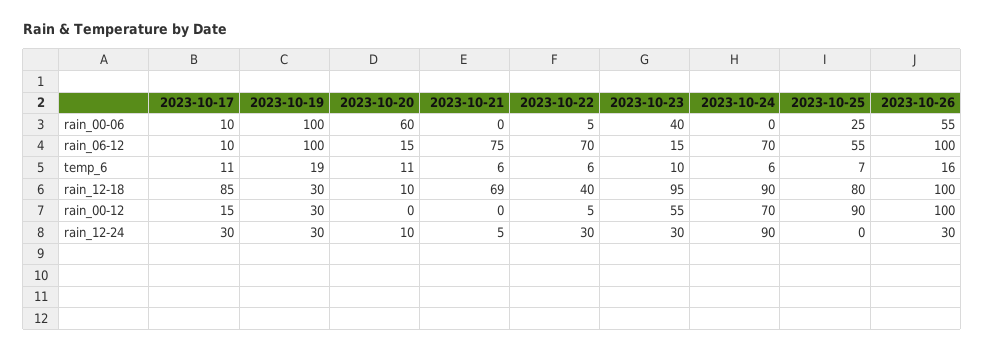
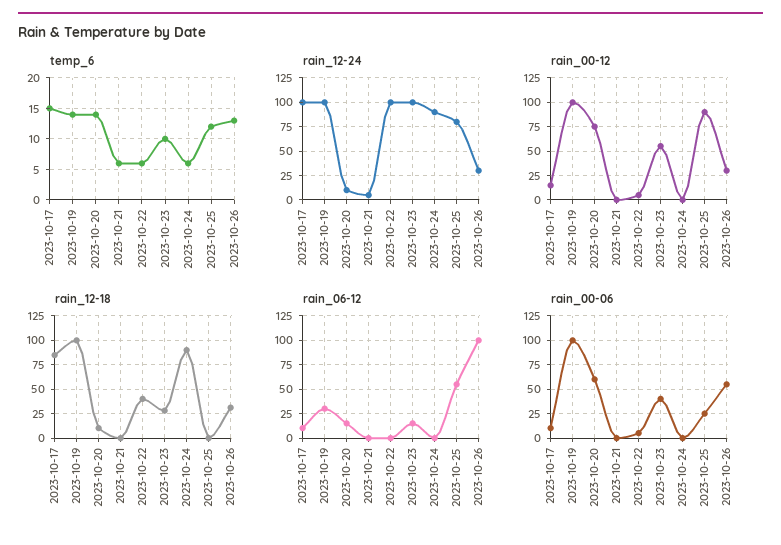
  {
    "rain_00-06": {
      "2023-10-17": 10,
      "2023-10-19": 100,
      "2023-10-20": 60,
      "2023-10-21": 0,
      "2023-10-22": 5,
      "2023-10-23": 40,
      "2023-10-24": 0,
      "2023-10-25": 25,
      "2023-10-26": 55
    },
    "rain_06-12": {
      "2023-10-17": 10,
-     "2023-10-19": 100,
+     "2023-10-19": 25,
      "2023-10-20": 15,
-     "2023-10-21": 75,
+     "2023-10-21": 0,
-     "2023-10-22": 70,
+     "2023-10-22": 0,
      "2023-10-23": 15,
-     "2023-10-24": 70,
+     "2023-10-24": 0,
      "2023-10-25": 55,
      "2023-10-26": 100
    },
    "temp_6": {
-     "2023-10-17": 11,
+     "2023-10-17": 15,
-     "2023-10-19": 19,
+     "2023-10-19": 14,
-     "2023-10-20": 11,
+     "2023-10-20": 14,
      "2023-10-21": 6,
      "2023-10-22": 6,
      "2023-10-23": 10,
      "2023-10-24": 6,
-     "2023-10-25": 7,
+     "2023-10-25": 12,
-     "2023-10-26": 16
+     "2023-10-26": 13
    },
    "rain_12-18": {
      "2023-10-17": 85,
-     "2023-10-19": 30,
+     "2023-10-19": 100,
      "2023-10-20": 10,
-     "2023-10-21": 69,
+     "2023-10-21": 0,
      "2023-10-22": 40,
-     "2023-10-23": 95,
+     "2023-10-23": 25,
      "2023-10-24": 90,
-     "2023-10-25": 80,
+     "2023-10-25": 0,
-     "2023-10-26": 100
+     "2023-10-26": 25
    },
    "rain_00-12": {
      "2023-10-17": 15,
-     "2023-10-19": 30,
+     "2023-10-19": 100,
-     "2023-10-20": 0,
+     "2023-10-20": 75,
      "2023-10-21": 0,
      "2023-10-22": 5,
      "2023-10-23": 55,
-     "2023-10-24": 70,
+     "2023-10-24": 0,
      "2023-10-25": 90,
-     "2023-10-26": 100
+     "2023-10-26": 25
    },
    "rain_12-24": {
-     "2023-10-17": 30,
+     "2023-10-17": 100,
-     "2023-10-19": 30,
+     "2023-10-19": 100,
      "2023-10-20": 10,
      "2023-10-21": 5,
-     "2023-10-22": 30,
+     "2023-10-22": 100,
-     "2023-10-23": 30,
+     "2023-10-23": 100,
      "2023-10-24": 90,
-     "2023-10-25": 0,
+     "2023-10-25": 75,
      "2023-10-26": 30
    }
  }

